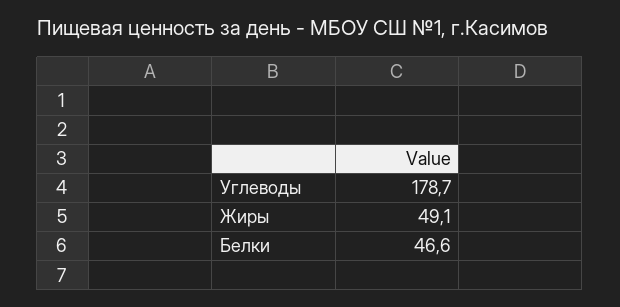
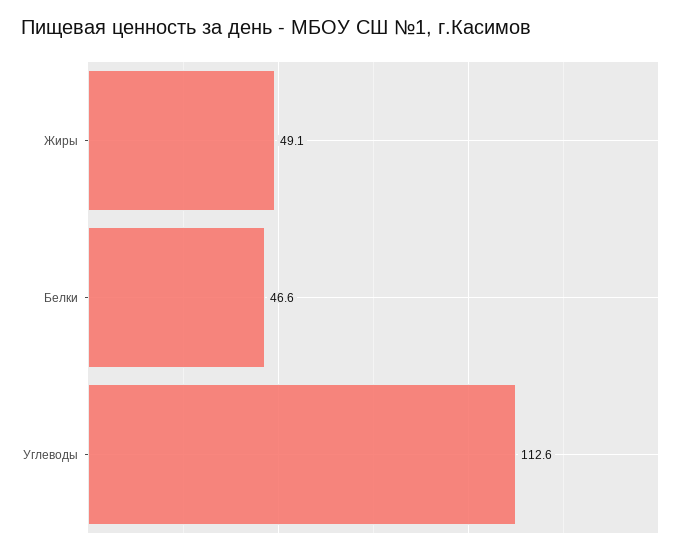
  {
-   "Углеводы": 178.7,
+   "Углеводы": 112.6,
    "Жиры": 49.1,
    "Белки": 46.6
  }

